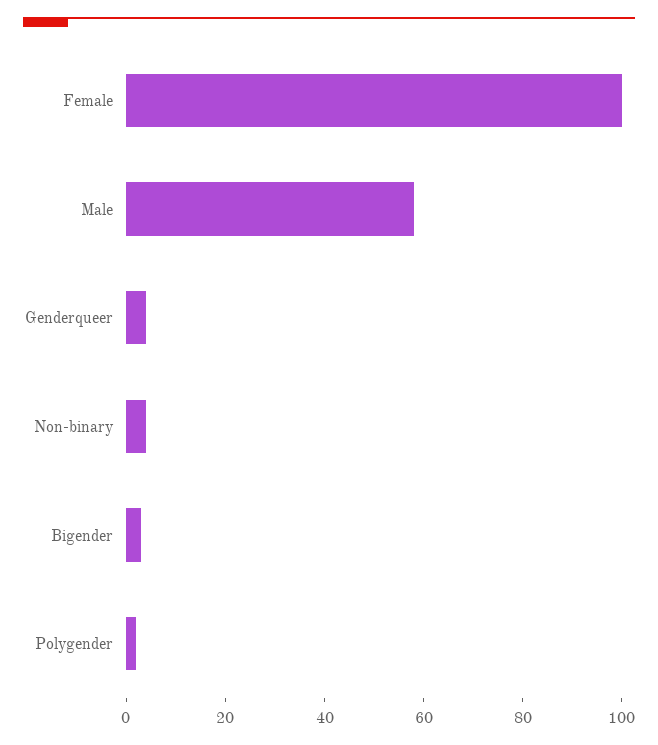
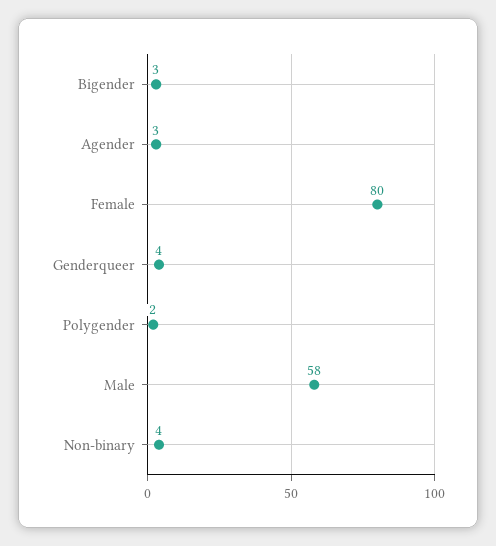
  {
-   "Female": 100,
+   "Female": 80,
    "Male": 58,
    "Genderqueer": 4,
    "Non-binary": 4,
    "Bigender": 3,
-   "Polygender": 2
+   "Polygender": 2,
+   "Agender": 3
  }

